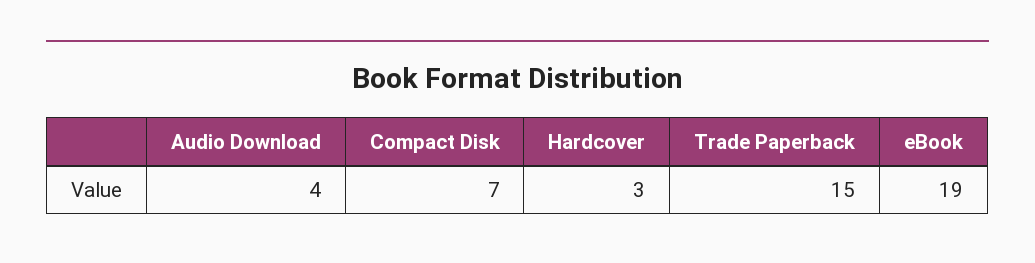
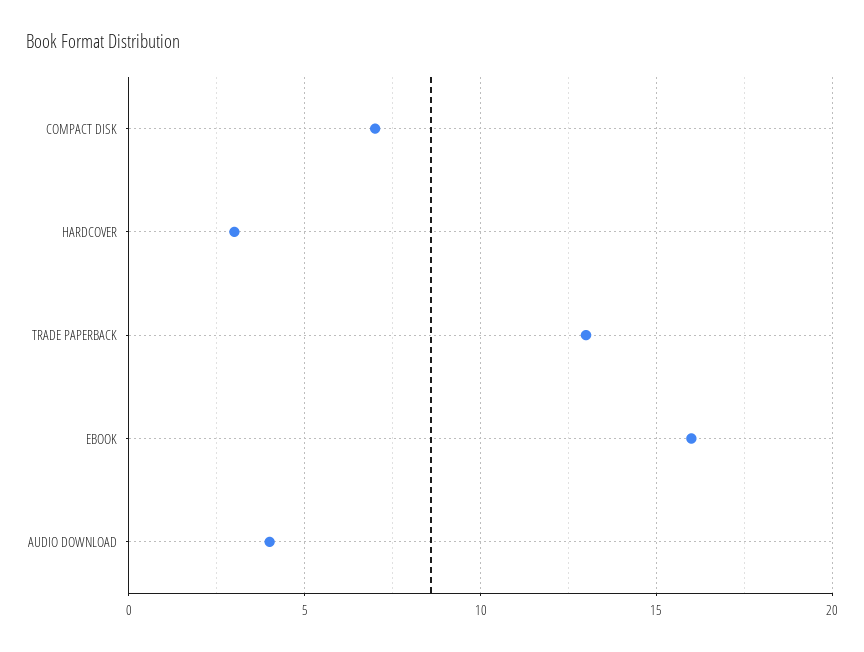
  {
    "Audio Download": 4,
    "Compact Disk": 7,
    "Hardcover": 3,
-   "Trade Paperback": 15,
+   "Trade Paperback": 13,
-   "eBook": 19
+   "eBook": 16
  }

